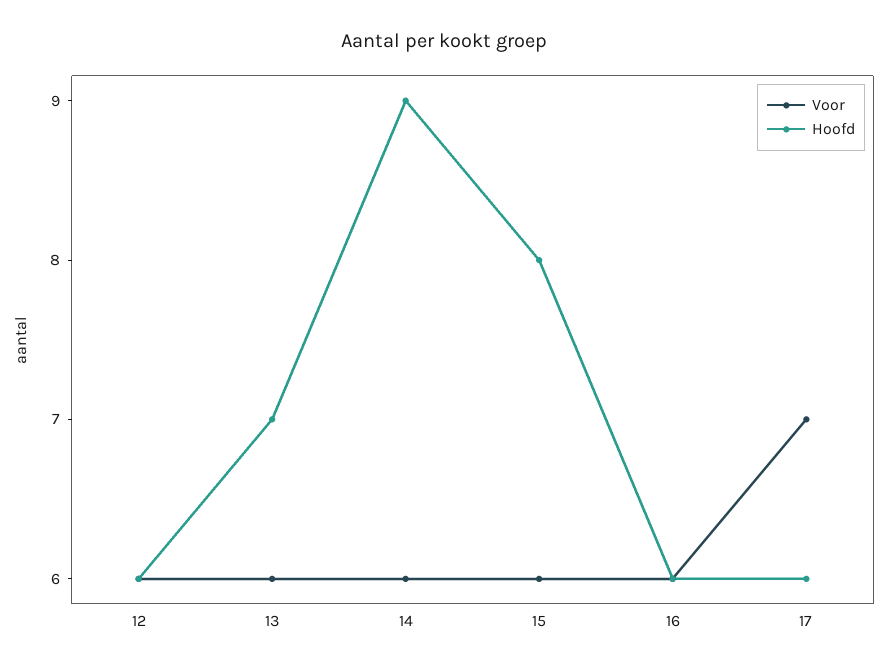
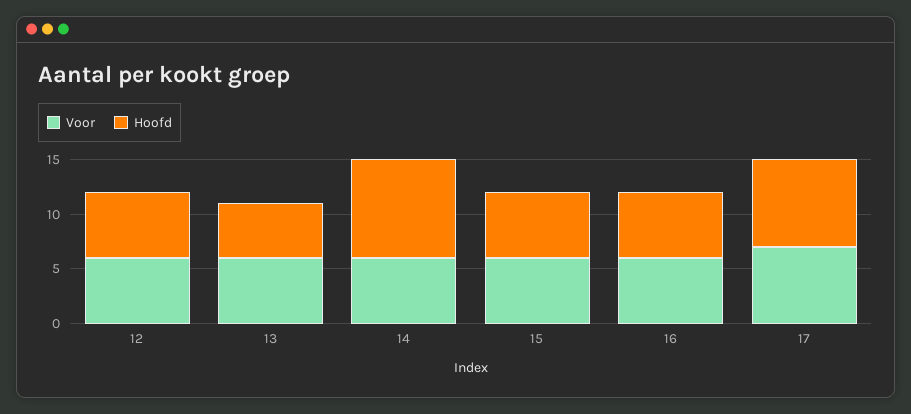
  {
    "Voor": {
      "12": 6,
      "13": 6,
      "14": 6,
      "15": 6,
      "16": 6,
      "17": 7
    },
    "Hoofd": {
      "12": 6,
-     "13": 7,
+     "13": 5,
      "14": 9,
-     "15": 8,
+     "15": 6,
      "16": 6,
-     "17": 6
+     "17": 8
    }
  }

